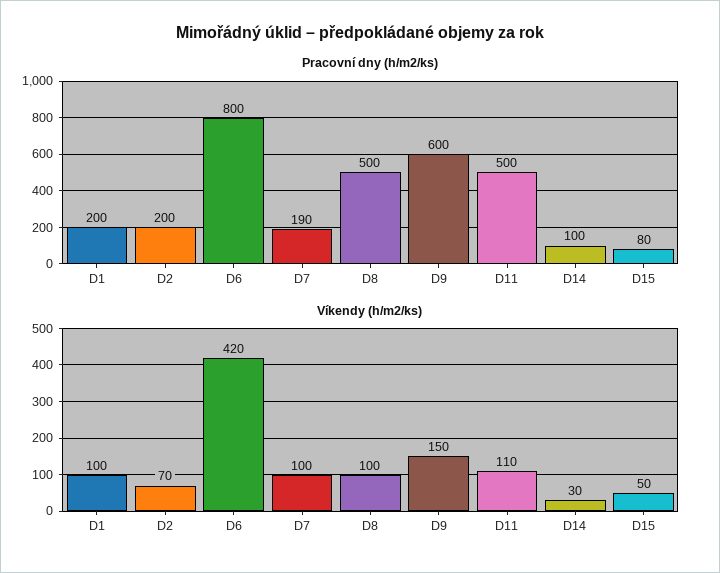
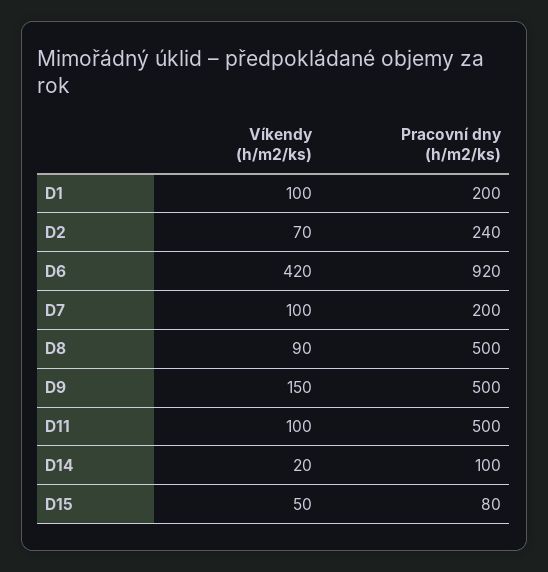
  {
    "Pracovní dny (h/m2/ks)": {
      "D1": 200,
-     "D2": 200,
+     "D2": 240,
-     "D6": 800,
+     "D6": 920,
-     "D7": 190,
+     "D7": 200,
      "D8": 500,
-     "D9": 600,
+     "D9": 500,
      "D11": 500,
      "D14": 100,
      "D15": 80
    },
    "Víkendy (h/m2/ks)": {
      "D1": 100,
      "D2": 70,
      "D6": 420,
      "D7": 100,
-     "D8": 100,
+     "D8": 90,
      "D9": 150,
-     "D11": 110,
+     "D11": 100,
-     "D14": 30,
+     "D14": 20,
      "D15": 50
    }
  }

